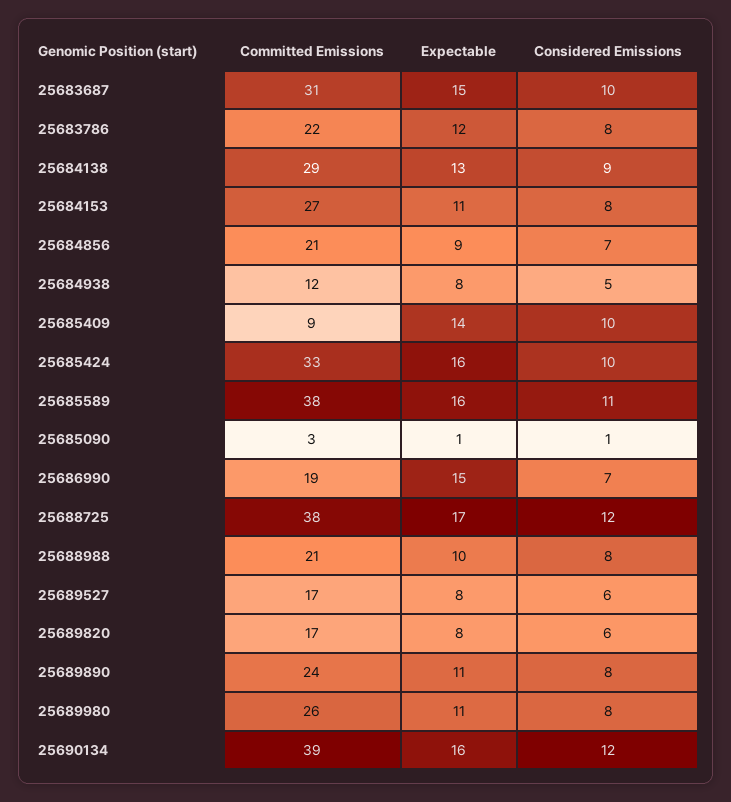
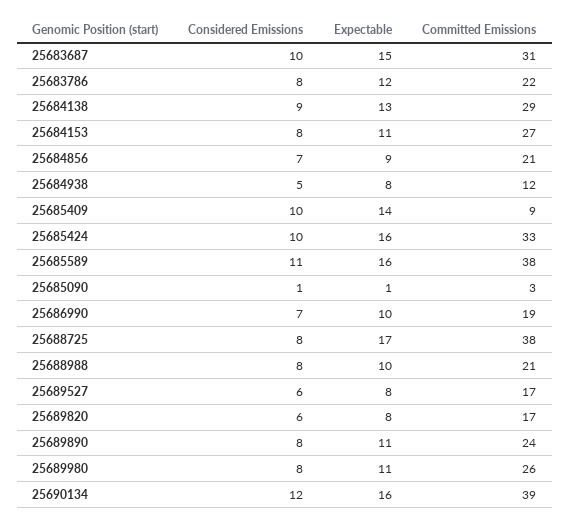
  {
    "Committed Emissions": {
      "25683687": 31,
      "25683786": 22,
      "25684138": 29,
      "25684153": 27,
      "25684856": 21,
      "25684938": 12,
      "25685409": 9,
      "25685424": 33,
      "25685589": 38,
      "25685090": 3,
      "25686990": 19,
      "25688725": 38,
      "25688988": 21,
      "25689527": 17,
      "25689820": 17,
      "25689890": 24,
      "25689980": 26,
      "25690134": 39
    },
    "Expectable": {
      "25683687": 15,
      "25683786": 12,
      "25684138": 13,
      "25684153": 11,
      "25684856": 9,
      "25684938": 8,
      "25685409": 14,
      "25685424": 16,
      "25685589": 16,
      "25685090": 1,
-     "25686990": 15,
+     "25686990": 10,
      "25688725": 17,
      "25688988": 10,
      "25689527": 8,
      "25689820": 8,
      "25689890": 11,
      "25689980": 11,
      "25690134": 16
    },
    "Considered Emissions": {
      "25683687": 10,
      "25683786": 8,
      "25684138": 9,
      "25684153": 8,
      "25684856": 7,
      "25684938": 5,
      "25685409": 10,
      "25685424": 10,
      "25685589": 11,
      "25685090": 1,
      "25686990": 7,
-     "25688725": 12,
+     "25688725": 8,
      "25688988": 8,
      "25689527": 6,
      "25689820": 6,
      "25689890": 8,
      "25689980": 8,
      "25690134": 12
    }
  }

